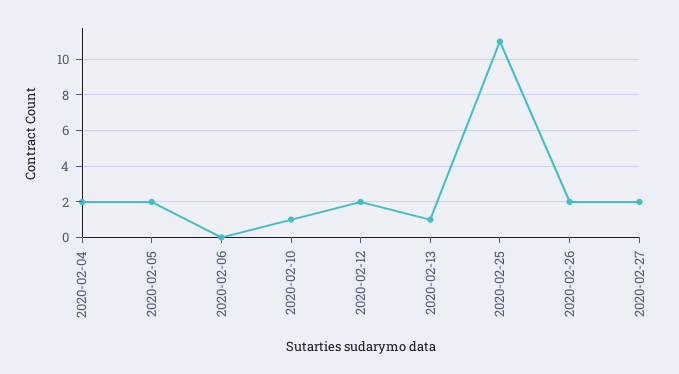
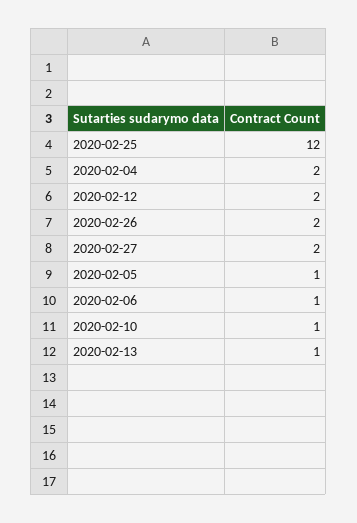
  {
    "2020-02-04": 2,
-   "2020-02-05": 2,
+   "2020-02-05": 1,
-   "2020-02-06": 0,
+   "2020-02-06": 1,
    "2020-02-10": 1,
    "2020-02-12": 2,
    "2020-02-13": 1,
-   "2020-02-25": 11,
+   "2020-02-25": 12,
    "2020-02-26": 2,
    "2020-02-27": 2
  }

